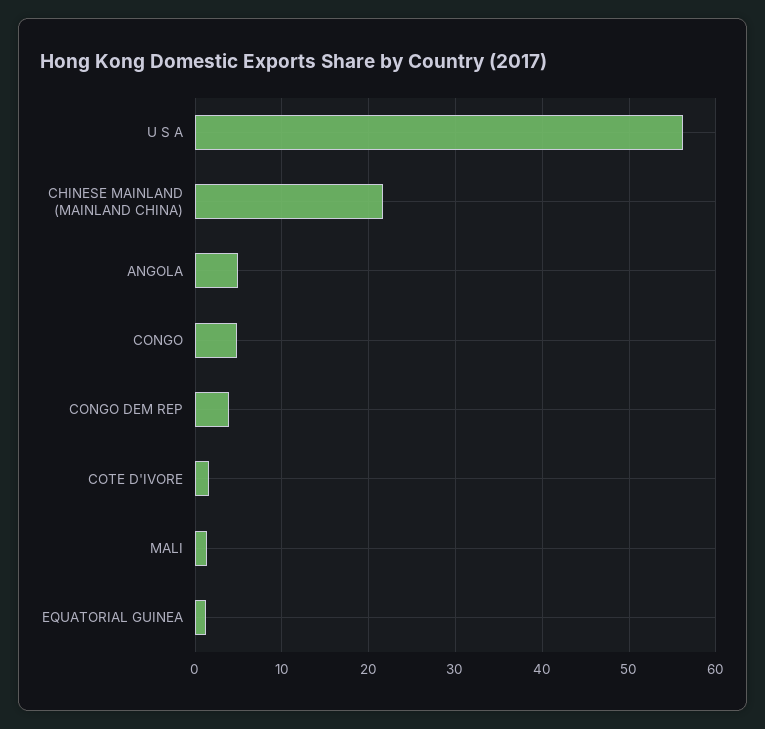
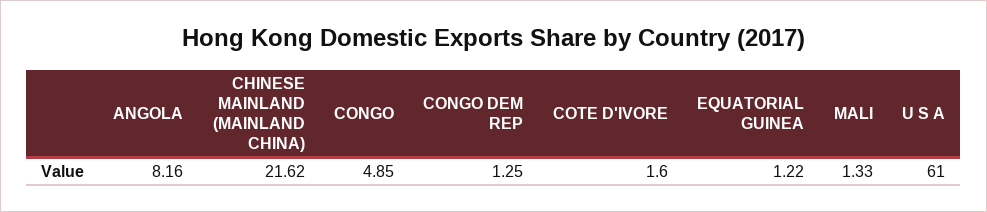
  {
-   "U S A": 56,
+   "U S A": 61,
    "CHINESE MAINLAND (MAINLAND CHINA)": 21.62,
-   "ANGOLA": 5,
+   "ANGOLA": 8.16,
    "CONGO": 4.85,
-   "CONGO DEM REP": 4,
+   "CONGO DEM REP": 1.25,
    "COTE D'IVORE": 1.6,
    "MALI": 1.33,
    "EQUATORIAL GUINEA": 1.22
  }

